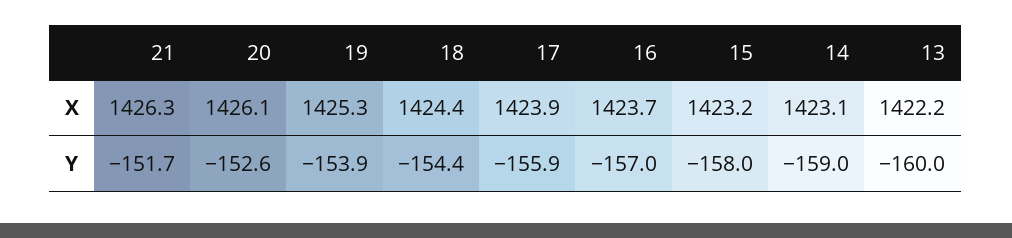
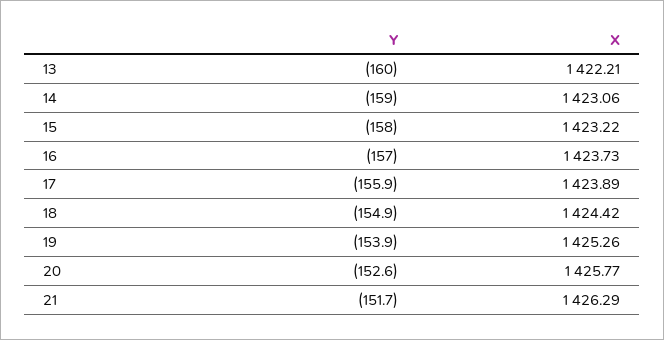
  {
    "21": {
      "X": 1426.29,
      "Y": -151.7
    },
    "20": {
-     "X": 1426.1,
+     "X": 1425.77,
      "Y": -152.6
    },
    "19": {
      "X": 1425.26,
      "Y": -153.9
    },
    "18": {
      "X": 1424.42,
-     "Y": -154.4
+     "Y": -154.9
    },
    "17": {
      "X": 1423.89,
      "Y": -155.9
    },
    "16": {
      "X": 1423.73,
      "Y": -157
    },
    "15": {
      "X": 1423.22,
      "Y": -158
    },
    "14": {
      "X": 1423.06,
      "Y": -159
    },
    "13": {
      "X": 1422.21,
      "Y": -160
    }
  }

